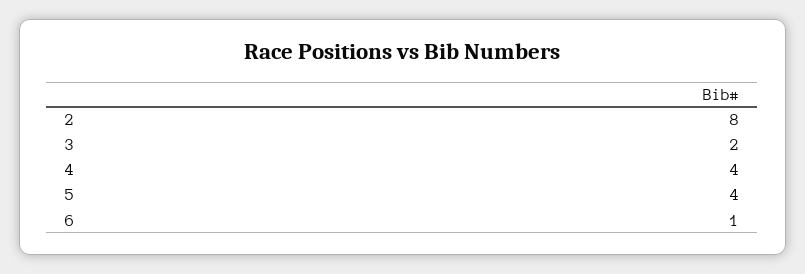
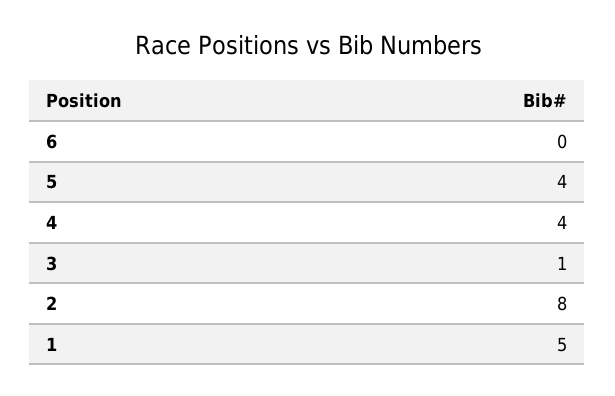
  {
    "2": 8,
-   "3": 2,
+   "3": 1,
    "4": 4,
    "5": 4,
-   "6": 1
+   "6": 0,
+   "1": 5
  }

